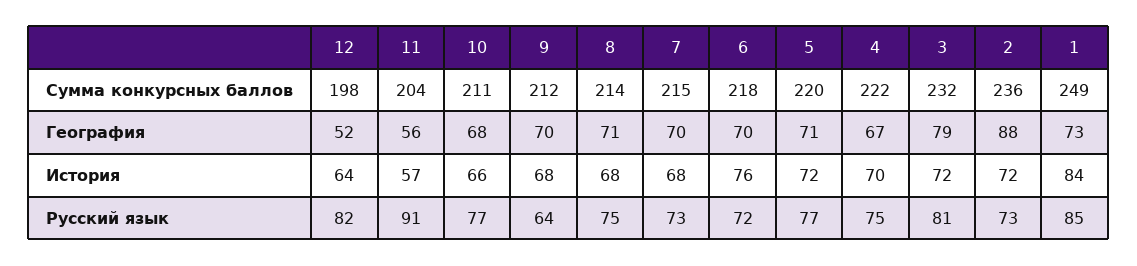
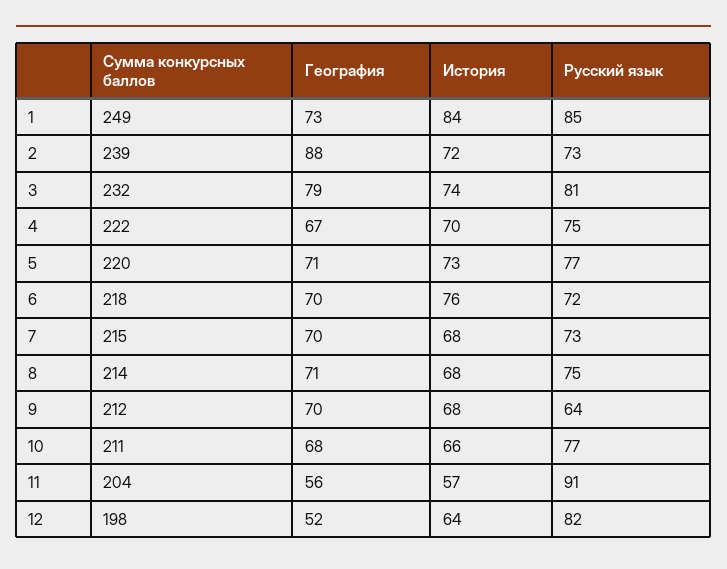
  {
    "12": {
      "Сумма конкурсных баллов": 198,
      "География": 52,
      "История": 64,
      "Русский язык": 82
    },
    "11": {
      "Сумма конкурсных баллов": 204,
      "География": 56,
      "История": 57,
      "Русский язык": 91
    },
    "10": {
      "Сумма конкурсных баллов": 211,
      "География": 68,
      "История": 66,
      "Русский язык": 77
    },
    "9": {
      "Сумма конкурсных баллов": 212,
      "География": 70,
      "История": 68,
      "Русский язык": 64
    },
    "8": {
      "Сумма конкурсных баллов": 214,
      "География": 71,
      "История": 68,
      "Русский язык": 75
    },
    "7": {
      "Сумма конкурсных баллов": 215,
      "География": 70,
      "История": 68,
      "Русский язык": 73
    },
    "6": {
      "Сумма конкурсных баллов": 218,
      "География": 70,
      "История": 76,
      "Русский язык": 72
    },
    "5": {
      "Сумма конкурсных баллов": 220,
      "География": 71,
-     "История": 72,
+     "История": 73,
      "Русский язык": 77
    },
    "4": {
      "Сумма конкурсных баллов": 222,
      "География": 67,
      "История": 70,
      "Русский язык": 75
    },
    "3": {
      "Сумма конкурсных баллов": 232,
      "География": 79,
-     "История": 72,
+     "История": 74,
      "Русский язык": 81
    },
    "2": {
-     "Сумма конкурсных баллов": 236,
+     "Сумма конкурсных баллов": 239,
      "География": 88,
      "История": 72,
      "Русский язык": 73
    },
    "1": {
      "Сумма конкурсных баллов": 249,
      "География": 73,
      "История": 84,
      "Русский язык": 85
    }
  }

